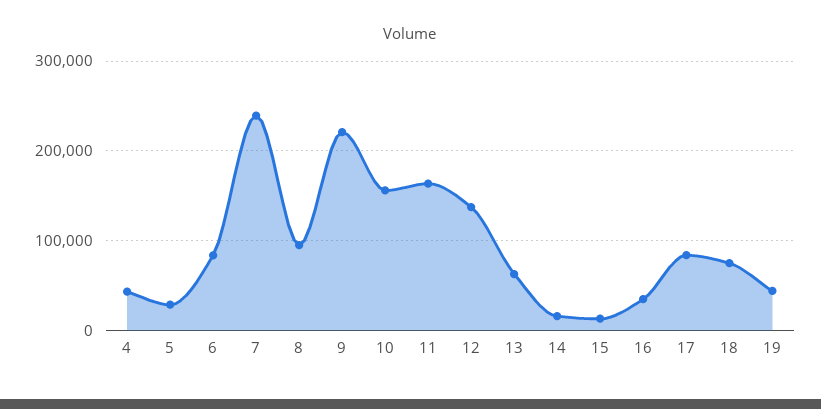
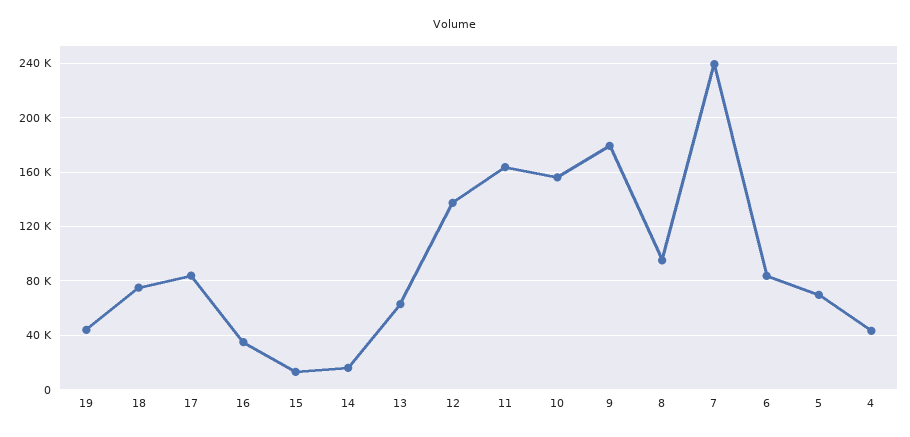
  {
    "4": 45000,
-   "5": 30000,
+   "5": 70000,
    "6": 85000,
    "7": 240000,
    "8": 95000,
-   "9": 220000,
+   "9": 180000,
    "10": 155000,
    "11": 165000,
    "12": 135000,
    "13": 65000,
    "14": 15000,
    "15": 15000,
    "16": 35000,
    "17": 85000,
    "18": 75000,
    "19": 45000
  }

